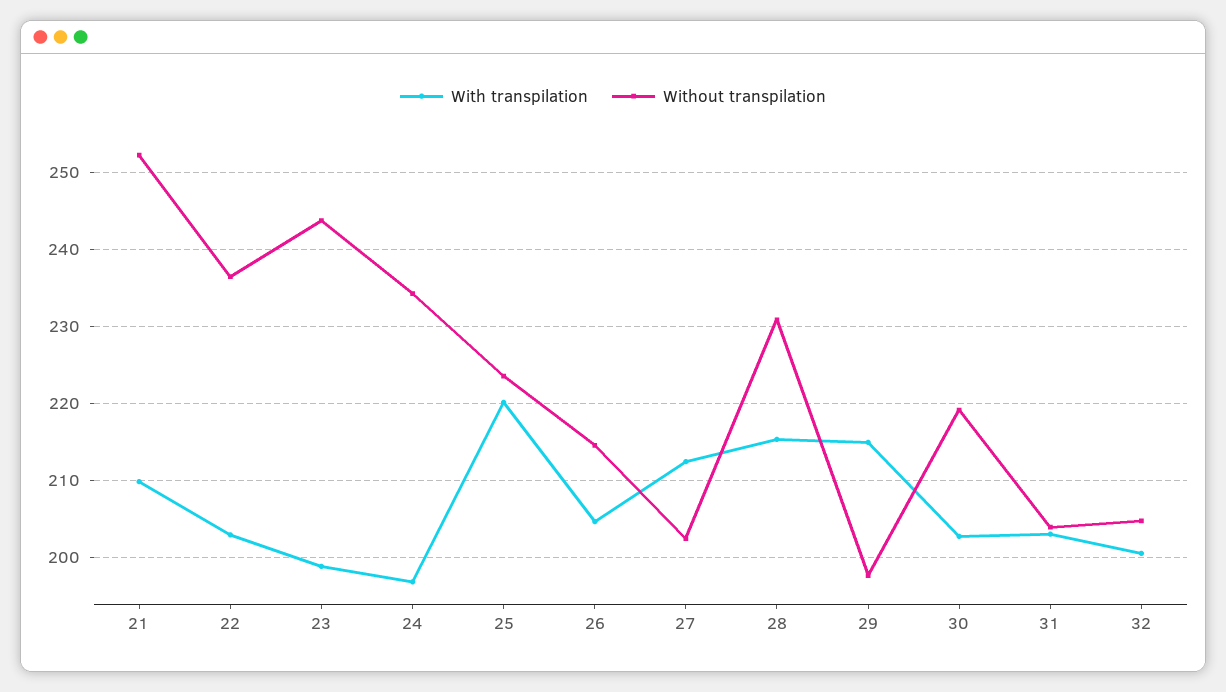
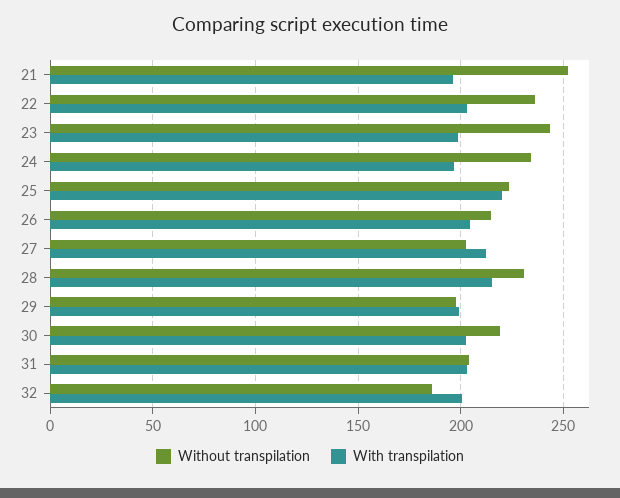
  {
    "With transpilation": {
-     "21": 210,
+     "21": 195,
      "22": 203,
      "23": 199,
      "24": 197,
      "25": 220,
      "26": 205,
      "27": 213,
      "28": 215,
-     "29": 215,
+     "29": 200,
      "30": 203,
      "31": 203,
      "32": 201
    },
    "Without transpilation": {
      "21": 252,
      "22": 237,
      "23": 244,
      "24": 234,
      "25": 224,
      "26": 215,
      "27": 203,
      "28": 231,
      "29": 198,
      "30": 219,
      "31": 204,
-     "32": 205
+     "32": 185
    }
  }

